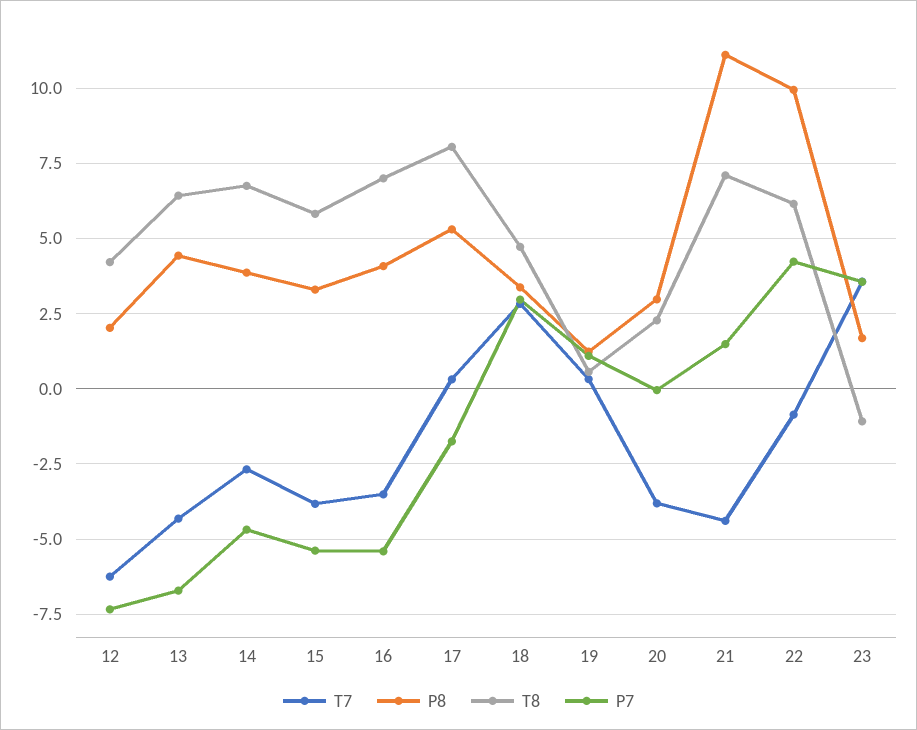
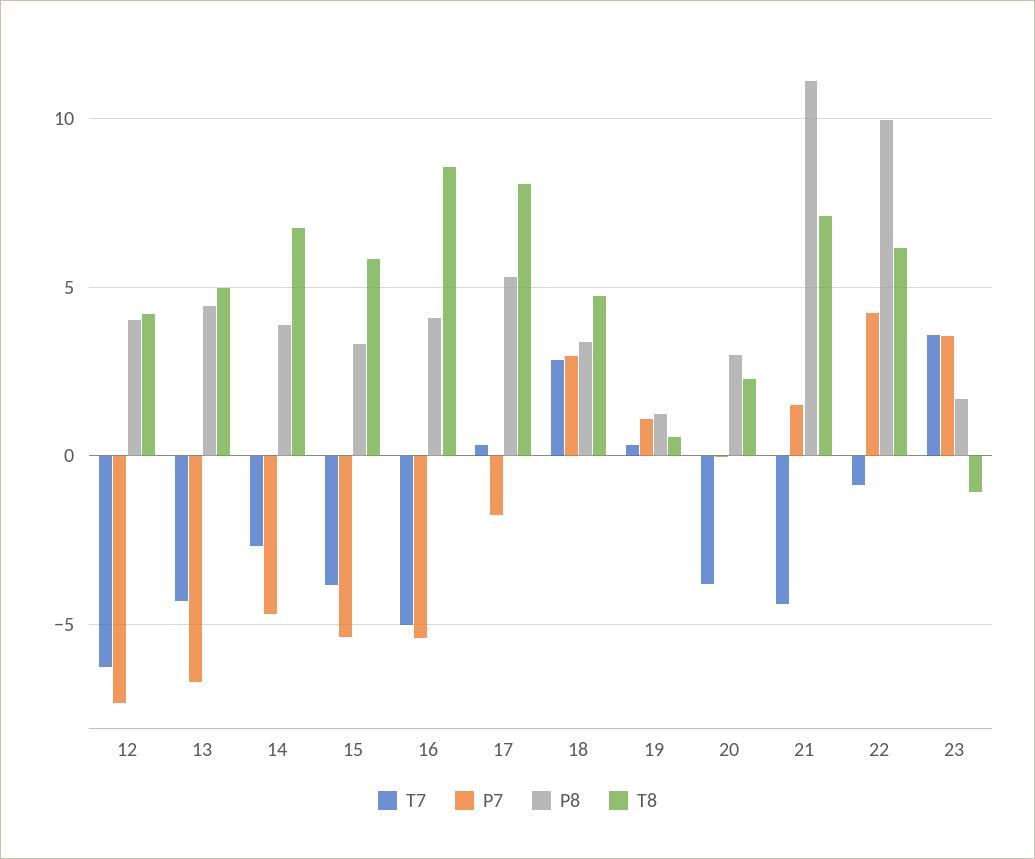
  {
    "T7": {
      "12": -6.25,
      "13": -4.25,
      "14": -2.75,
      "15": -3.75,
-     "16": -3.5,
+     "16": -5,
      "17": 0.25,
      "18": 2.75,
      "19": 0.25,
      "20": -3.75,
      "21": -4.5,
      "22": -0.75,
      "23": 3.5
    },
    "P8": {
-     "12": 2,
+     "12": 4,
      "13": 4.5,
      "14": 3.75,
      "15": 3.25,
      "16": 4,
      "17": 5.25,
      "18": 3.5,
      "19": 1.25,
      "20": 3,
      "21": 11,
      "22": 10,
      "23": 1.75
    },
    "T8": {
      "12": 4.25,
-     "13": 6.5,
+     "13": 5,
      "14": 6.75,
      "15": 5.75,
-     "16": 7,
+     "16": 8.5,
      "17": 8,
      "18": 4.75,
      "19": 0.5,
      "20": 2.25,
      "21": 7,
      "22": 6.25,
      "23": -1
    },
    "P7": {
      "12": -7.25,
      "13": -6.75,
      "14": -4.75,
      "15": -5.5,
      "16": -5.5,
      "17": -1.75,
      "18": 3,
      "19": 1,
      "20": 0,
      "21": 1.5,
      "22": 4.25,
      "23": 3.5
    }
  }

